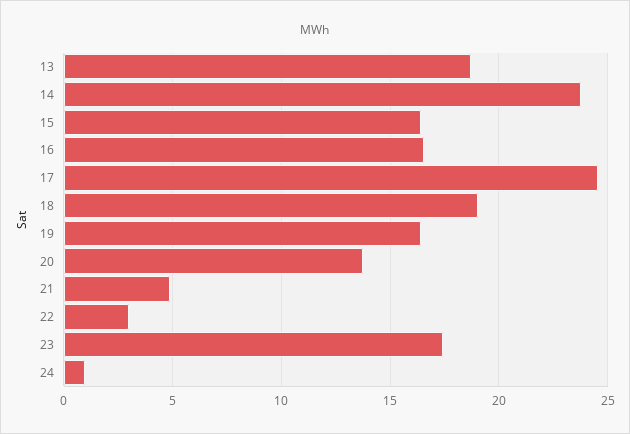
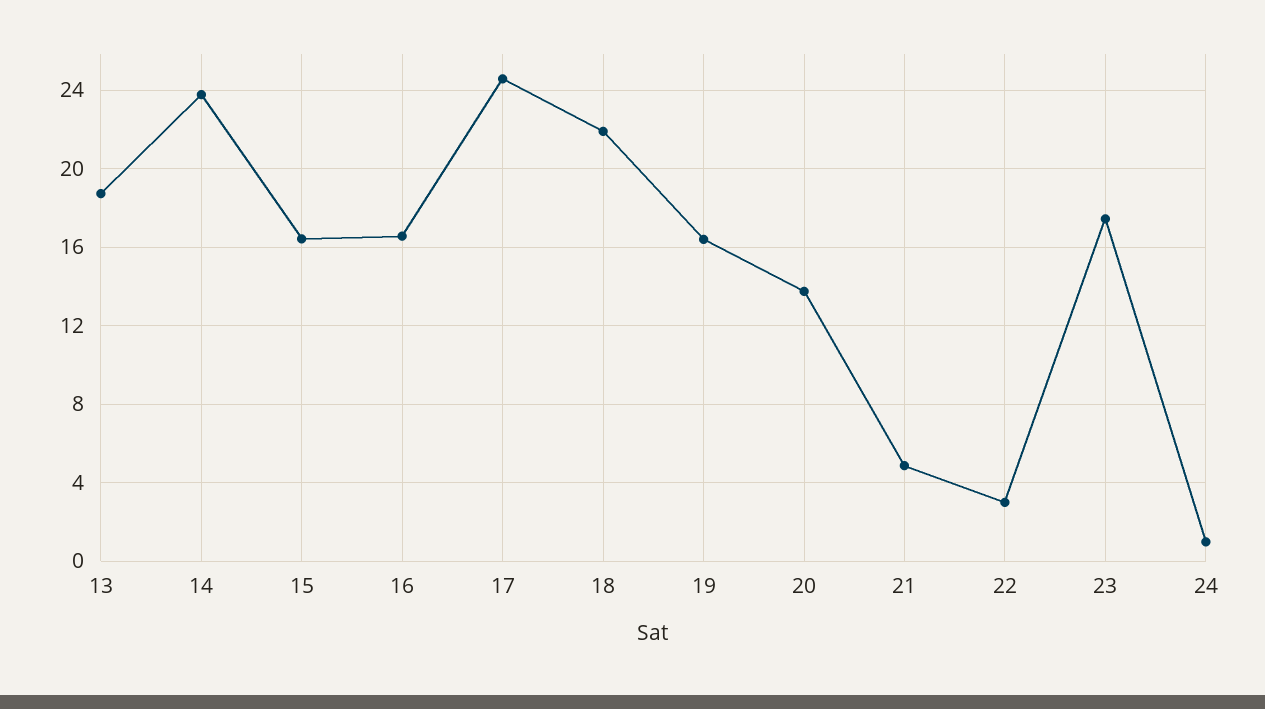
  {
    "13": 18.5,
    "14": 24,
    "15": 16.5,
    "16": 16.5,
    "17": 24.5,
-   "18": 19,
+   "18": 22,
    "19": 16.5,
    "20": 14,
    "21": 5,
    "22": 3,
    "23": 17.5,
    "24": 1
  }

